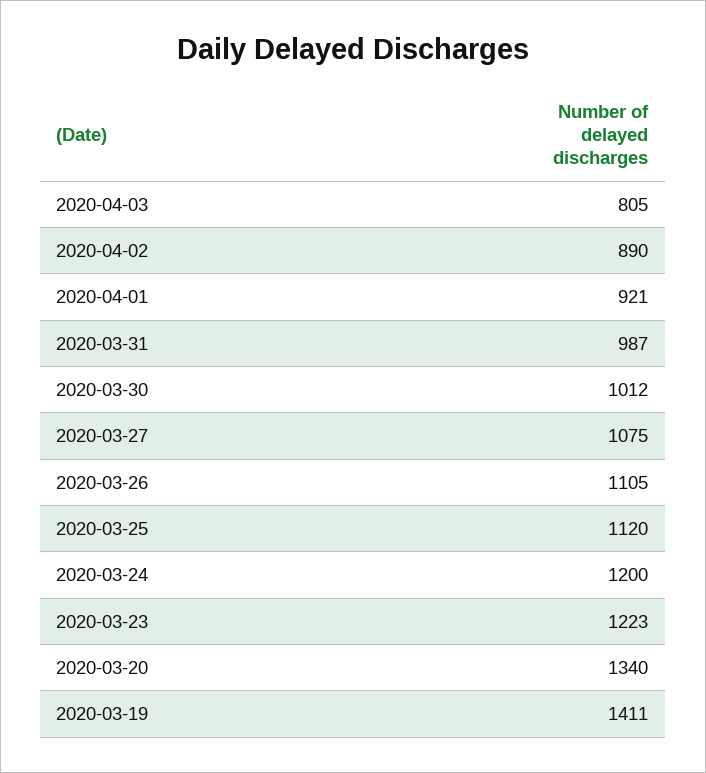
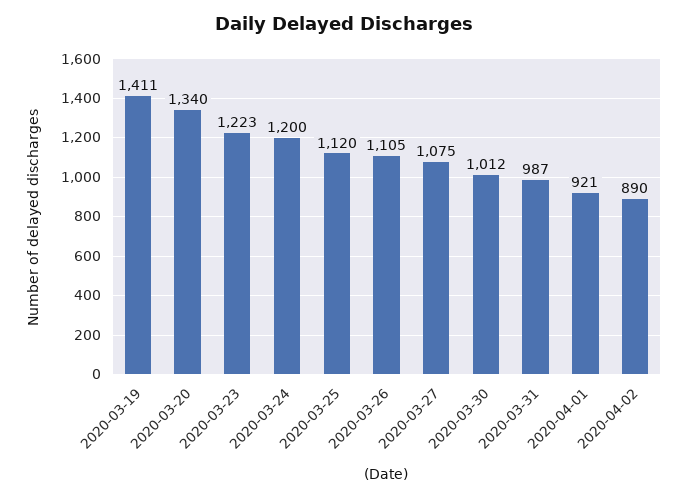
  {
-   "2020-04-03": 805,
    "2020-04-02": 890,
    "2020-04-01": 921,
    "2020-03-31": 987,
    "2020-03-30": 1012,
    "2020-03-27": 1075,
    "2020-03-26": 1105,
    "2020-03-25": 1120,
    "2020-03-24": 1200,
    "2020-03-23": 1223,
    "2020-03-20": 1340,
    "2020-03-19": 1411
  }

